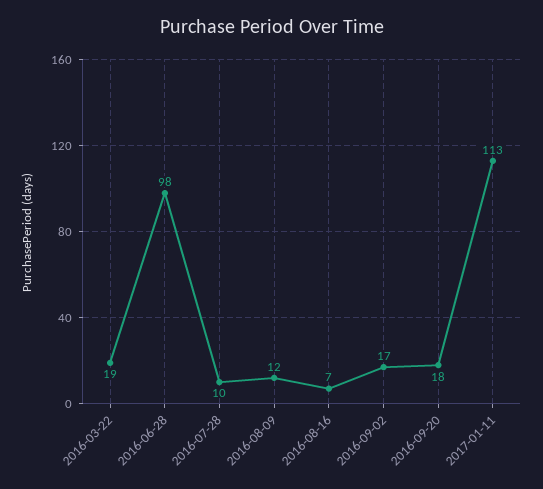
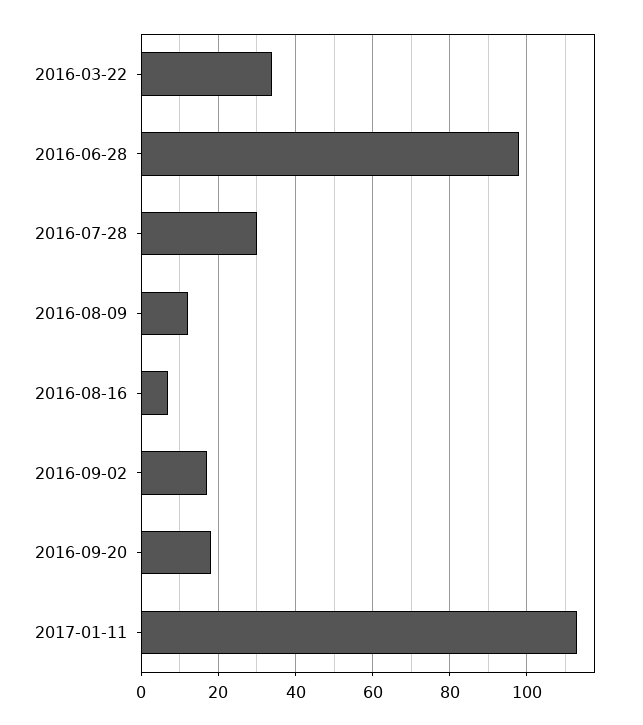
  {
-   "2016-03-22": 19,
+   "2016-03-22": 35,
    "2016-06-28": 98,
-   "2016-07-28": 10,
+   "2016-07-28": 30,
    "2016-08-09": 12,
    "2016-08-16": 7,
    "2016-09-02": 17,
    "2016-09-20": 18,
    "2017-01-11": 113
  }

